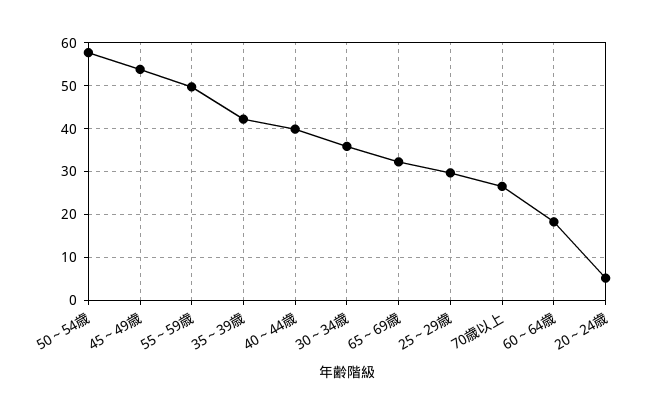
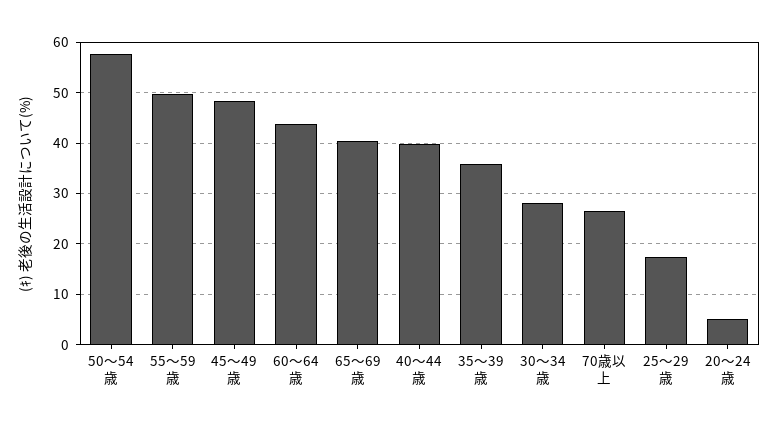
  {
    "50～54歳": 58,
-   "45～49歳": 54,
+   "45～49歳": 48,
    "55～59歳": 50,
-   "35～39歳": 42,
+   "35～39歳": 36,
    "40～44歳": 40,
-   "30～34歳": 36,
+   "30～34歳": 28,
-   "65～69歳": 32,
+   "65～69歳": 40,
-   "25～29歳": 30,
+   "25～29歳": 18,
    "70歳以上": 26,
-   "60～64歳": 18,
+   "60～64歳": 44,
    "20～24歳": 6
  }

